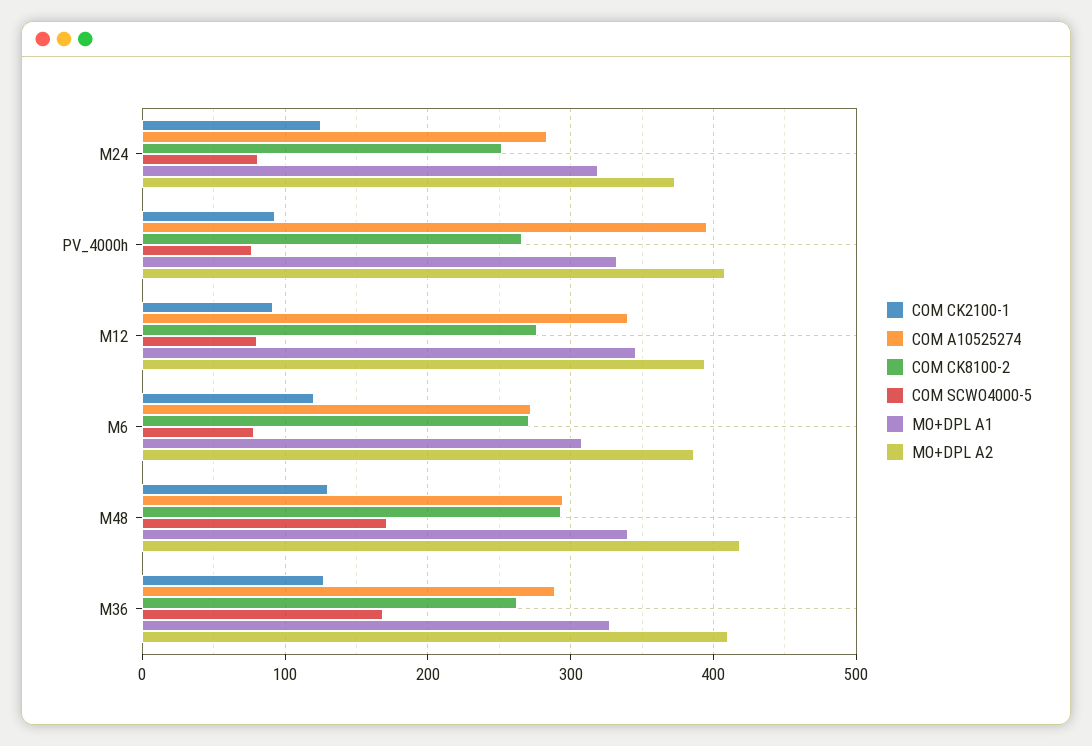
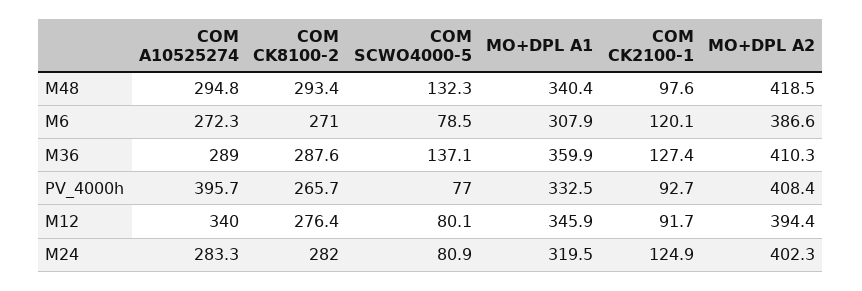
  {
    "COM CK2100-1": {
      "M24": 124.9,
      "PV_4000h": 92.7,
      "M12": 91.7,
      "M6": 120.1,
-     "M48": 130,
+     "M48": 97.6,
      "M36": 127.4
    },
    "COM A10525274": {
      "M24": 283.3,
      "PV_4000h": 395.7,
      "M12": 340,
      "M6": 272.3,
      "M48": 294.8,
      "M36": 289
    },
    "COM CK8100-2": {
-     "M24": 250,
+     "M24": 282,
      "PV_4000h": 265.7,
      "M12": 276.4,
      "M6": 271,
      "M48": 293.4,
-     "M36": 260
+     "M36": 287.6
    },
    "COM SCWO4000-5": {
      "M24": 80.9,
      "PV_4000h": 77,
      "M12": 80.1,
      "M6": 78.5,
-     "M48": 170,
+     "M48": 132.3,
-     "M36": 170
+     "M36": 137.1
    },
    "MO+DPL A1": {
      "M24": 319.5,
      "PV_4000h": 332.5,
      "M12": 345.9,
      "M6": 307.9,
      "M48": 340.4,
-     "M36": 330
+     "M36": 359.9
    },
    "MO+DPL A2": {
-     "M24": 370,
+     "M24": 402.3,
      "PV_4000h": 408.4,
      "M12": 394.4,
      "M6": 386.6,
      "M48": 418.5,
      "M36": 410.3
    }
  }

